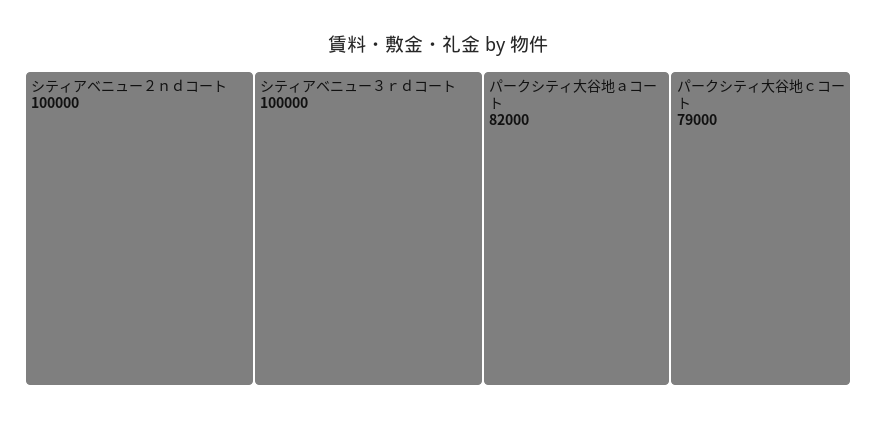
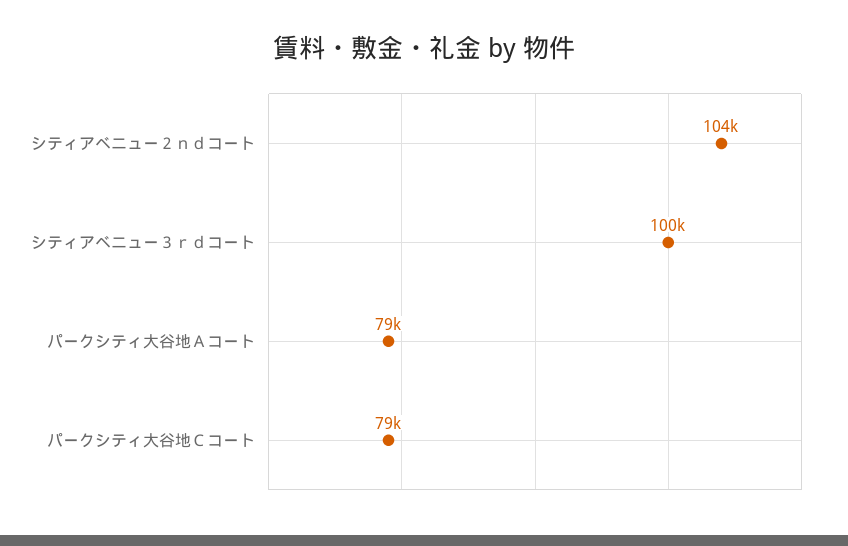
  {
-   "シティアベニュー２ｎｄコート": 100000,
+   "シティアベニュー２ｎｄコート": 104000,
    "シティアベニュー３ｒｄコート": 100000,
-   "パークシティ大谷地ａコート": 82000,
+   "パークシティ大谷地ａコート": 79000,
    "パークシティ大谷地ｃコート": 79000
  }

